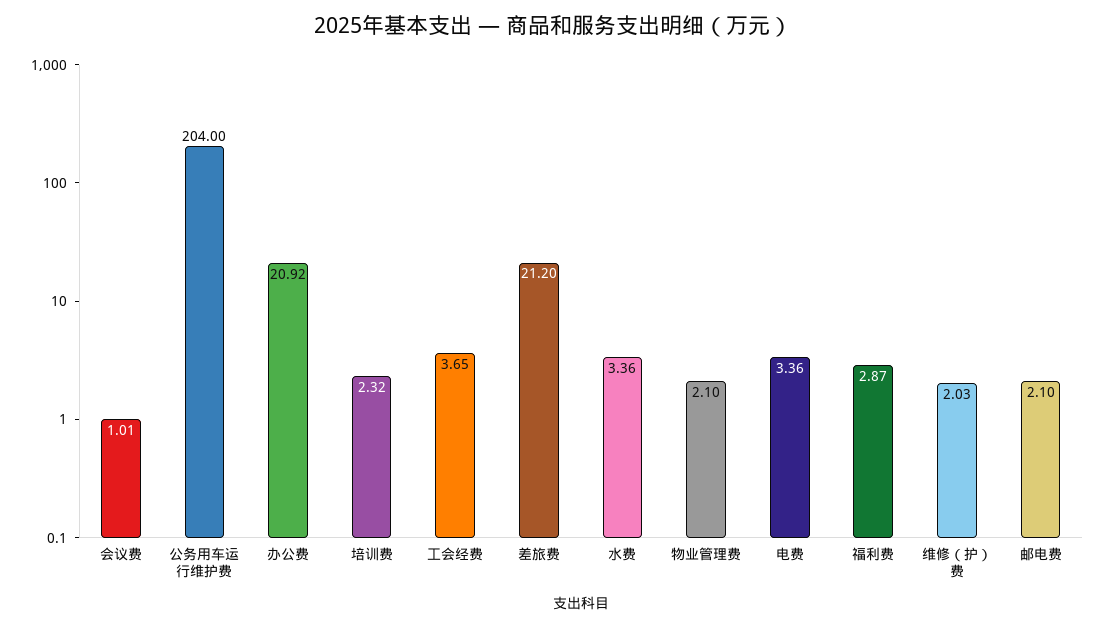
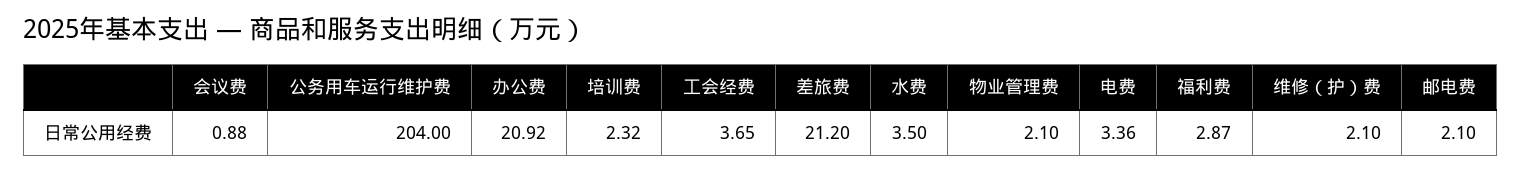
  {
-   "会议费": 1.01,
+   "会议费": 0.88,
    "公务用车运行维护费": 204,
    "办公费": 20.92,
    "培训费": 2.32,
    "工会经费": 3.65,
    "差旅费": 21.2,
-   "水费": 3.36,
+   "水费": 3.5,
    "物业管理费": 2.1,
    "电费": 3.36,
    "福利费": 2.87,
-   "维修（护）费": 2.03,
+   "维修（护）费": 2.1,
    "邮电费": 2.1
  }

